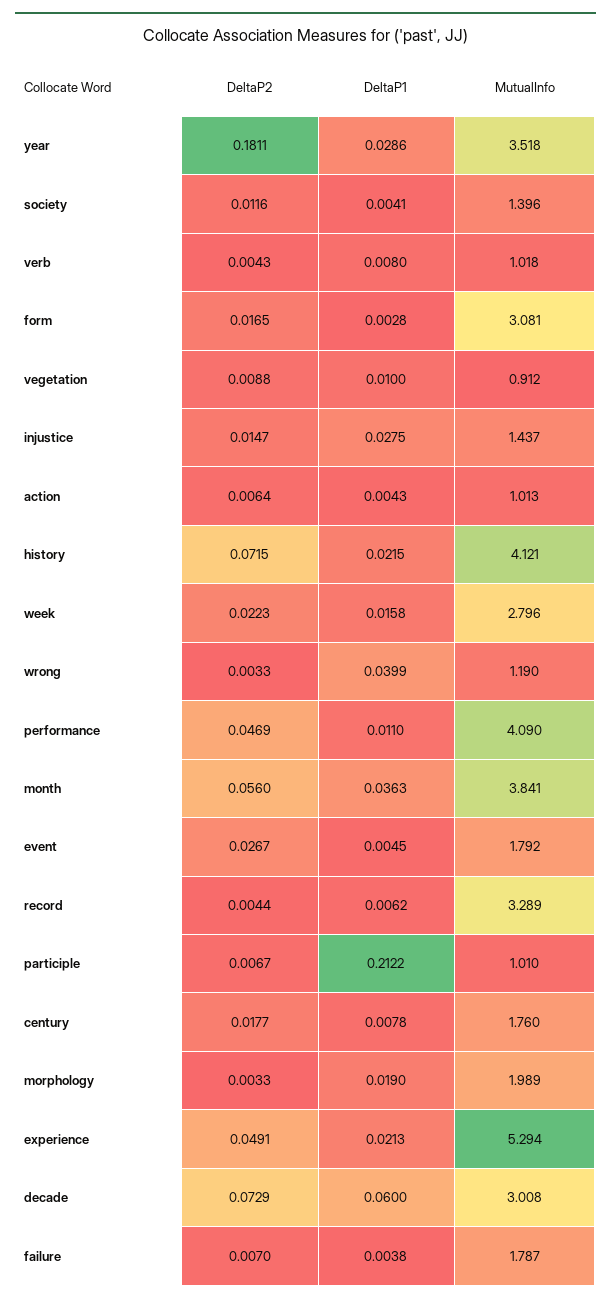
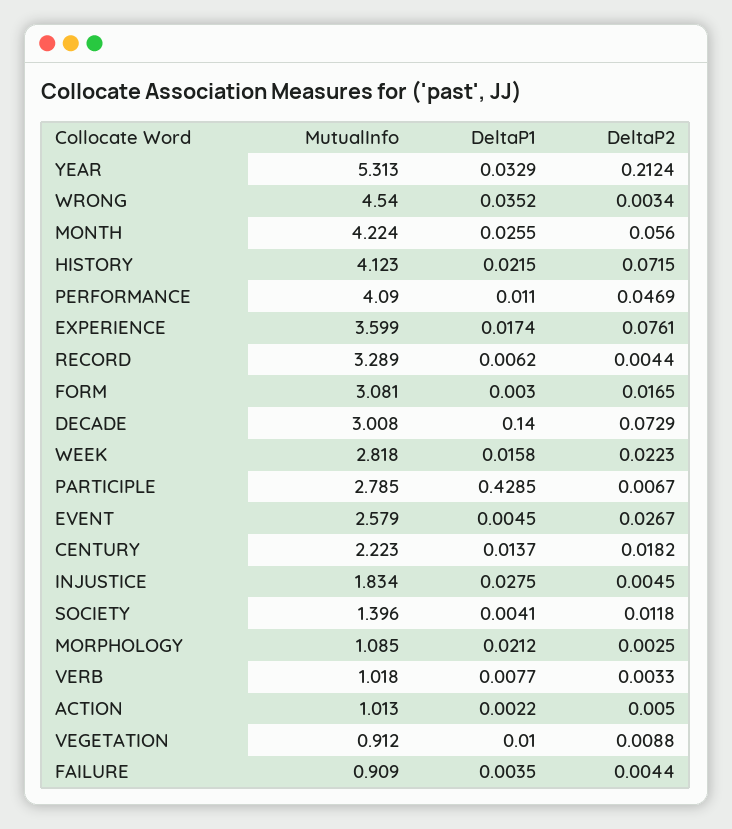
  {
    "DeltaP2": {
-     "year": 0.1811,
+     "year": 0.2124,
-     "society": 0.0116,
+     "society": 0.0118,
-     "verb": 0.0043,
+     "verb": 0.0033,
      "form": 0.0165,
      "vegetation": 0.0088,
-     "injustice": 0.0147,
+     "injustice": 0.0045,
-     "action": 0.0064,
+     "action": 0.005,
      "history": 0.0715,
      "week": 0.0223,
-     "wrong": 0.0033,
+     "wrong": 0.0034,
      "performance": 0.0469,
      "month": 0.056,
      "event": 0.0267,
      "record": 0.0044,
      "participle": 0.0067,
-     "century": 0.0177,
+     "century": 0.0182,
-     "morphology": 0.0033,
+     "morphology": 0.0025,
-     "experience": 0.0491,
+     "experience": 0.0761,
      "decade": 0.0729,
-     "failure": 0.007
+     "failure": 0.0044
    },
    "DeltaP1": {
-     "year": 0.0286,
+     "year": 0.0329,
      "society": 0.0041,
-     "verb": 0.008,
+     "verb": 0.0077,
-     "form": 0.0028,
+     "form": 0.003,
      "vegetation": 0.01,
      "injustice": 0.0275,
-     "action": 0.0043,
+     "action": 0.0022,
      "history": 0.0215,
      "week": 0.0158,
-     "wrong": 0.0399,
+     "wrong": 0.0352,
      "performance": 0.011,
-     "month": 0.0363,
+     "month": 0.0255,
      "event": 0.0045,
      "record": 0.0062,
-     "participle": 0.2122,
+     "participle": 0.4285,
-     "century": 0.0078,
+     "century": 0.0137,
-     "morphology": 0.019,
+     "morphology": 0.0212,
-     "experience": 0.0213,
+     "experience": 0.0174,
-     "decade": 0.06,
+     "decade": 0.14,
-     "failure": 0.0038
+     "failure": 0.0035
    },
    "MutualInfo": {
-     "year": 3.518,
+     "year": 5.313,
      "society": 1.396,
      "verb": 1.018,
      "form": 3.081,
      "vegetation": 0.912,
-     "injustice": 1.437,
+     "injustice": 1.834,
      "action": 1.013,
-     "history": 4.121,
+     "history": 4.123,
-     "week": 2.796,
+     "week": 2.818,
-     "wrong": 1.19,
+     "wrong": 4.54,
      "performance": 4.09,
-     "month": 3.841,
+     "month": 4.224,
-     "event": 1.792,
+     "event": 2.579,
      "record": 3.289,
-     "participle": 1.01,
+     "participle": 2.785,
-     "century": 1.76,
+     "century": 2.223,
-     "morphology": 1.989,
+     "morphology": 1.085,
-     "experience": 5.294,
+     "experience": 3.599,
      "decade": 3.008,
-     "failure": 1.787
+     "failure": 0.909
    }
  }

